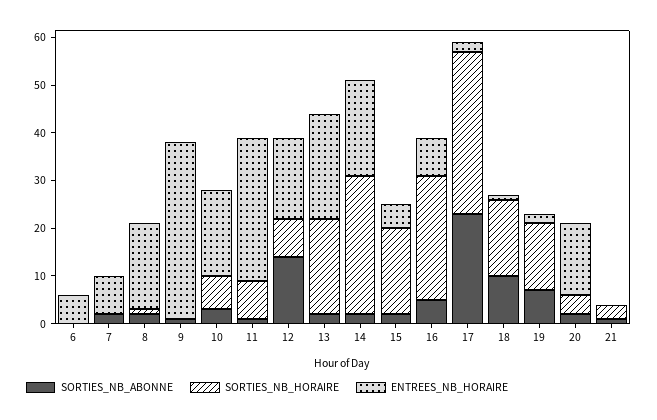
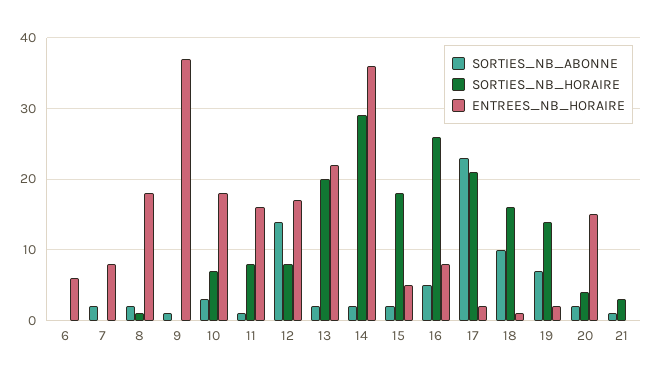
  {
    "SORTIES_NB_ABONNE": {
      "6": 0,
      "7": 2,
      "8": 2,
      "9": 1,
      "10": 3,
      "11": 1,
      "12": 14,
      "13": 2,
      "14": 2,
      "15": 2,
      "16": 5,
      "17": 23,
      "18": 10,
      "19": 7,
      "20": 2,
      "21": 1
    },
    "SORTIES_NB_HORAIRE": {
      "6": 0,
      "7": 0,
      "8": 1,
      "9": 0,
      "10": 7,
      "11": 8,
      "12": 8,
      "13": 20,
      "14": 29,
      "15": 18,
      "16": 26,
-     "17": 35,
+     "17": 21,
      "18": 16,
      "19": 14,
      "20": 4,
      "21": 3
    },
    "ENTREES_NB_HORAIRE": {
      "6": 6,
      "7": 8,
      "8": 18,
      "9": 37,
      "10": 18,
-     "11": 30,
+     "11": 16,
      "12": 17,
      "13": 22,
-     "14": 20,
+     "14": 36,
      "15": 5,
      "16": 8,
      "17": 2,
      "18": 1,
      "19": 2,
      "20": 15,
      "21": 0
    }
  }

